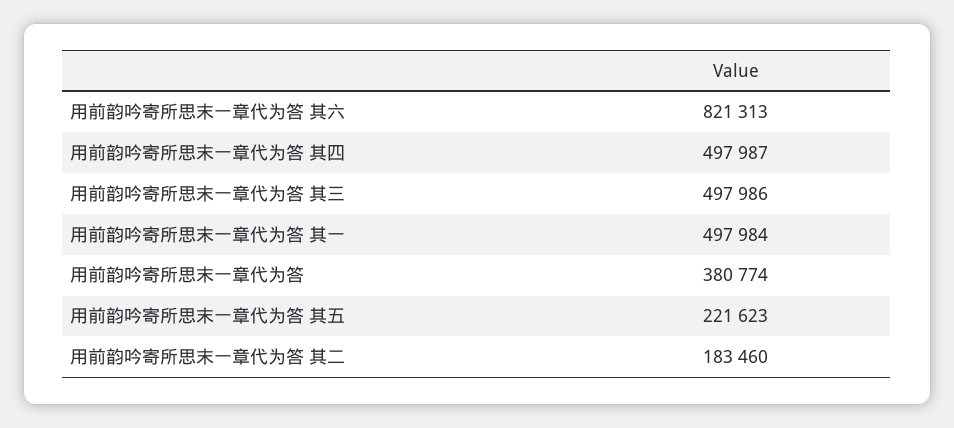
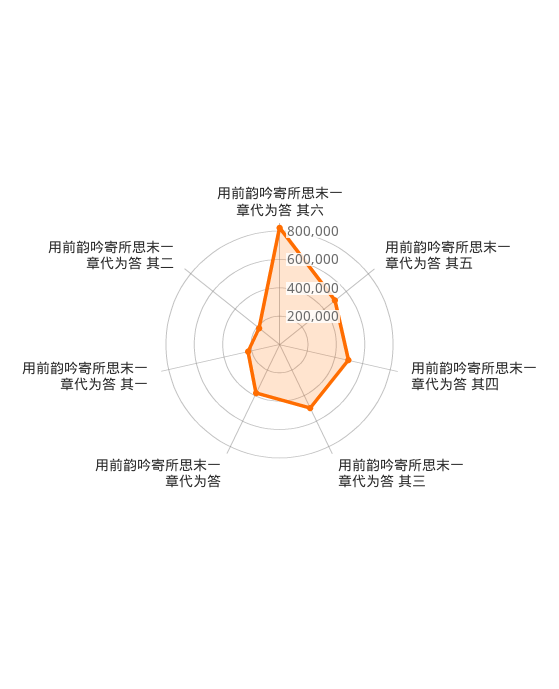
  {
    "用前韵吟寄所思末一章代为答 其六": 821313,
    "用前韵吟寄所思末一章代为答 其四": 497987,
    "用前韵吟寄所思末一章代为答 其三": 497986,
-   "用前韵吟寄所思末一章代为答 其一": 497984,
+   "用前韵吟寄所思末一章代为答 其一": 200000,
    "用前韵吟寄所思末一章代为答": 380774,
-   "用前韵吟寄所思末一章代为答 其五": 221623,
+   "用前韵吟寄所思末一章代为答 其五": 500000,
    "用前韵吟寄所思末一章代为答 其二": 183460
  }

